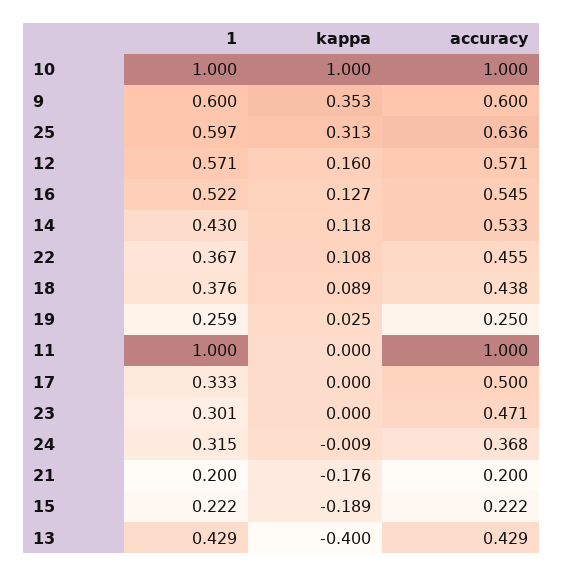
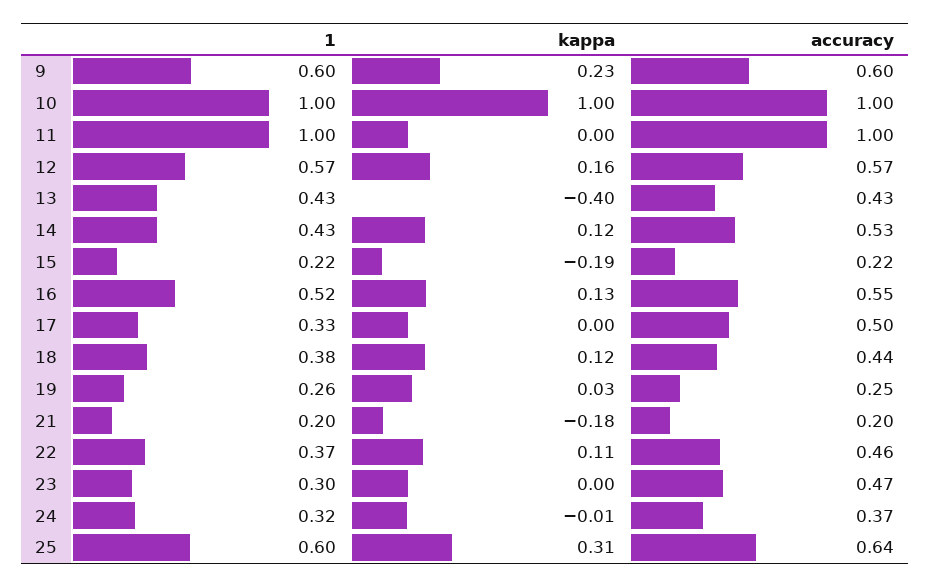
  {
    "1": {
      "10": 1,
      "9": 0.6,
      "25": 0.597,
      "12": 0.571,
      "16": 0.522,
      "14": 0.43,
      "22": 0.367,
      "18": 0.376,
      "19": 0.259,
      "11": 1,
      "17": 0.333,
      "23": 0.301,
      "24": 0.315,
      "21": 0.2,
      "15": 0.222,
      "13": 0.429
    },
    "kappa": {
      "10": 1,
-     "9": 0.353,
+     "9": 0.23,
      "25": 0.313,
      "12": 0.16,
      "16": 0.127,
      "14": 0.118,
      "22": 0.108,
-     "18": 0.089,
+     "18": 0.12,
      "19": 0.025,
      "11": 0,
      "17": 0,
      "23": 0,
      "24": -0.009,
      "21": -0.176,
      "15": -0.189,
      "13": -0.4
    },
    "accuracy": {
      "10": 1,
      "9": 0.6,
      "25": 0.636,
      "12": 0.571,
      "16": 0.545,
      "14": 0.533,
      "22": 0.455,
      "18": 0.438,
      "19": 0.25,
      "11": 1,
      "17": 0.5,
      "23": 0.471,
      "24": 0.368,
      "21": 0.2,
      "15": 0.222,
      "13": 0.429
    }
  }

